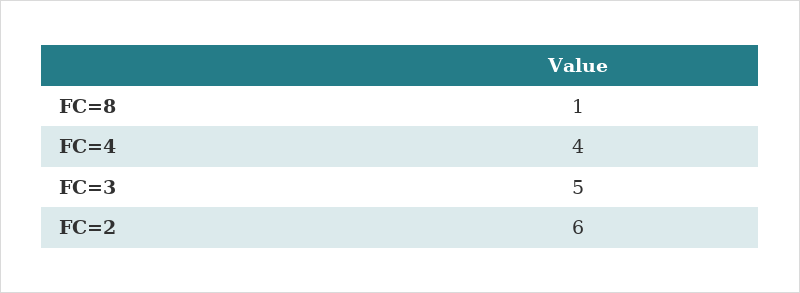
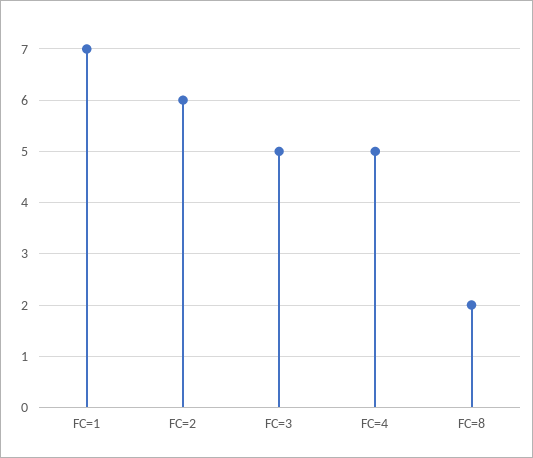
  {
-   "FC=8": 1,
+   "FC=8": 2,
-   "FC=4": 4,
+   "FC=4": 5,
    "FC=3": 5,
-   "FC=2": 6
+   "FC=2": 6,
+   "FC=1": 7
  }

